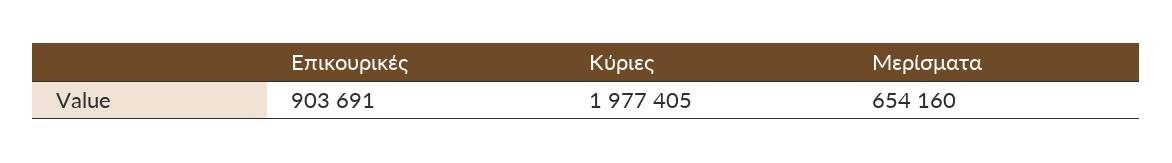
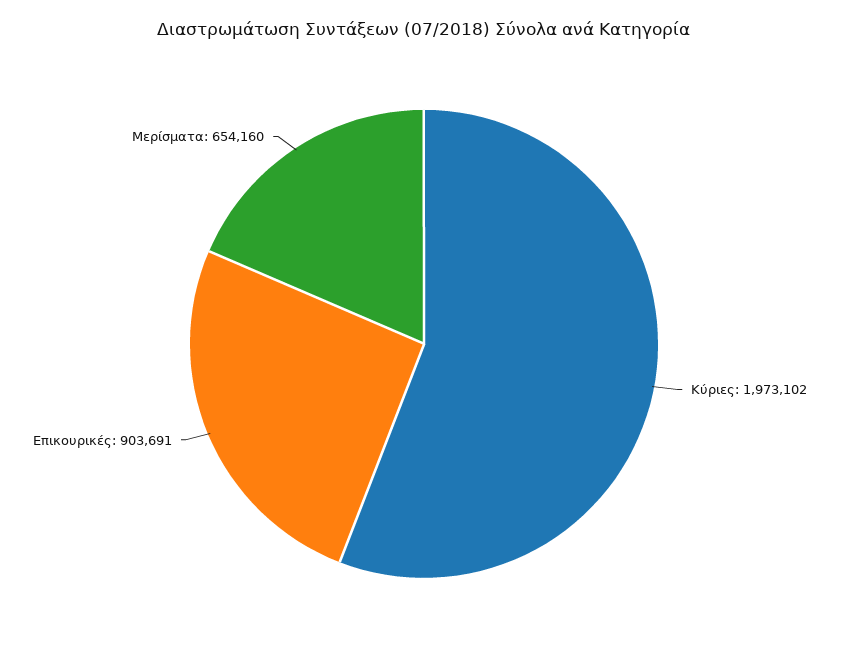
  {
    "Επικουρικές": 903691,
-   "Κύριες": 1977405,
+   "Κύριες": 1973102,
    "Μερίσματα": 654160
  }

